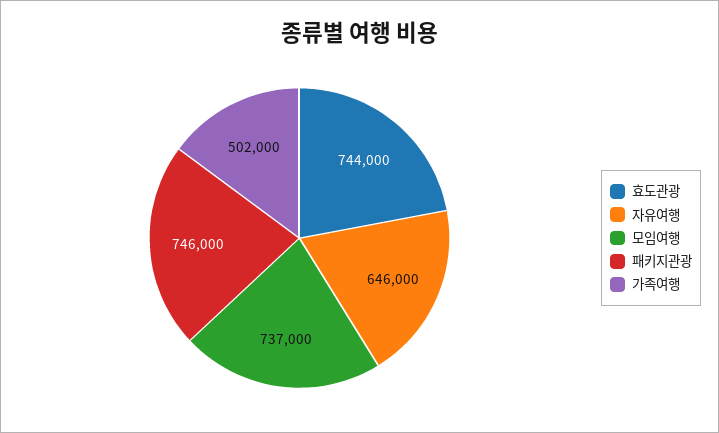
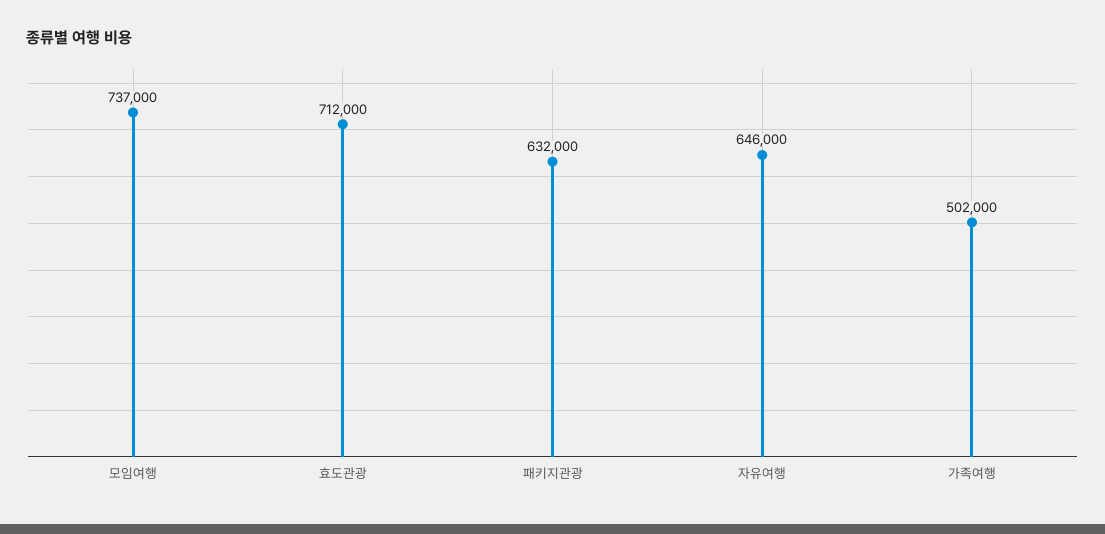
  {
-   "효도관광": 744000,
+   "효도관광": 712000,
    "자유여행": 646000,
    "모임여행": 737000,
-   "패키지관광": 746000,
+   "패키지관광": 632000,
    "가족여행": 502000
  }

